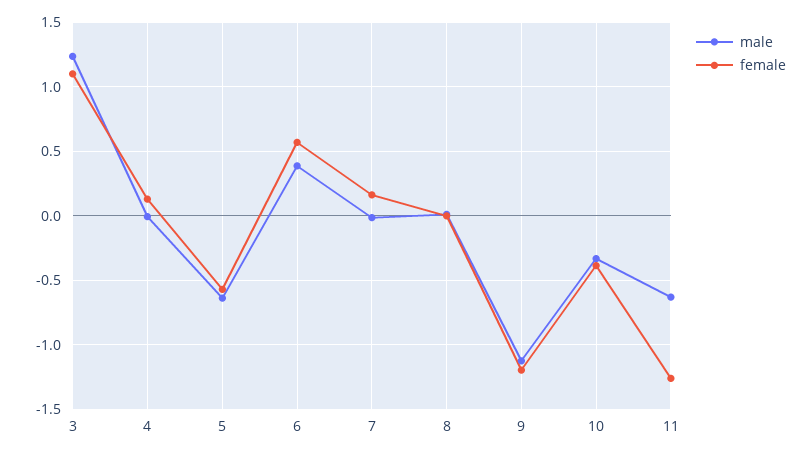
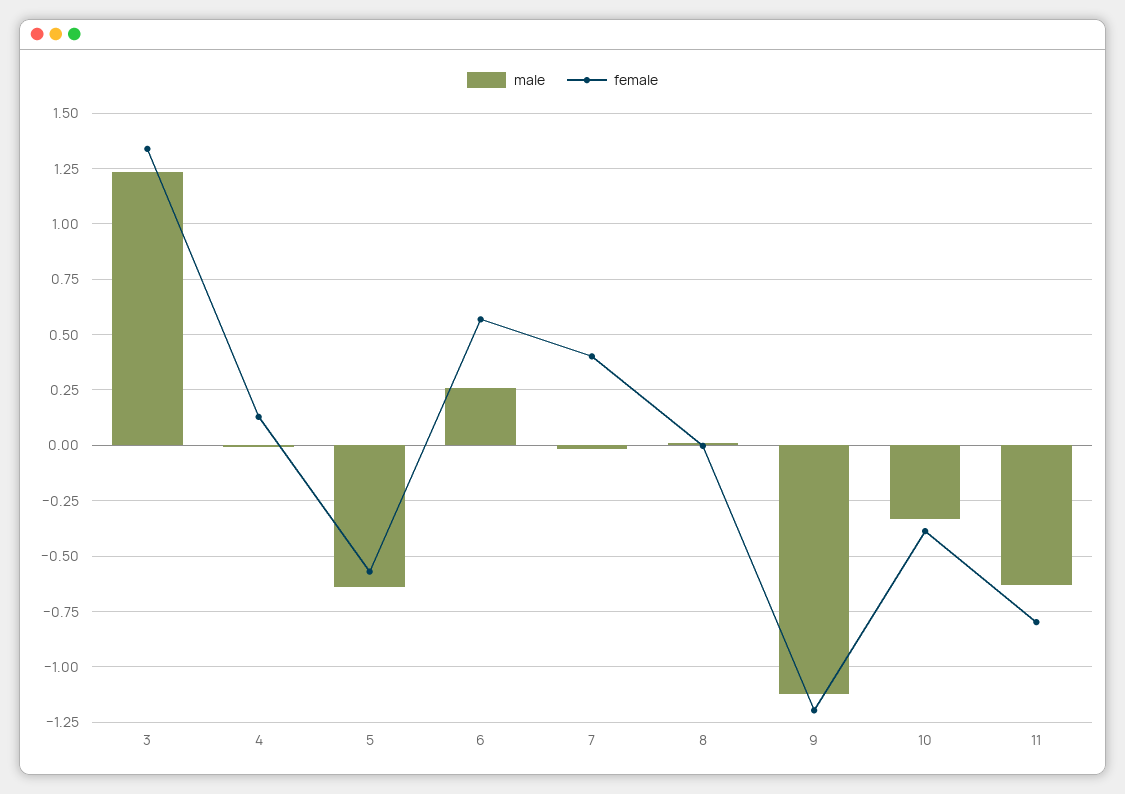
  {
    "male": {
      "3": 1.25,
      "4": 0,
      "5": -0.65,
-     "6": 0.4,
+     "6": 0.25,
      "7": 0,
      "8": 0,
      "9": -1.1,
      "10": -0.35,
      "11": -0.65
    },
    "female": {
-     "3": 1.1,
+     "3": 1.35,
      "4": 0.15,
      "5": -0.55,
      "6": 0.55,
-     "7": 0.15,
+     "7": 0.4,
      "8": 0,
      "9": -1.2,
      "10": -0.4,
-     "11": -1.25
+     "11": -0.8
    }
  }

